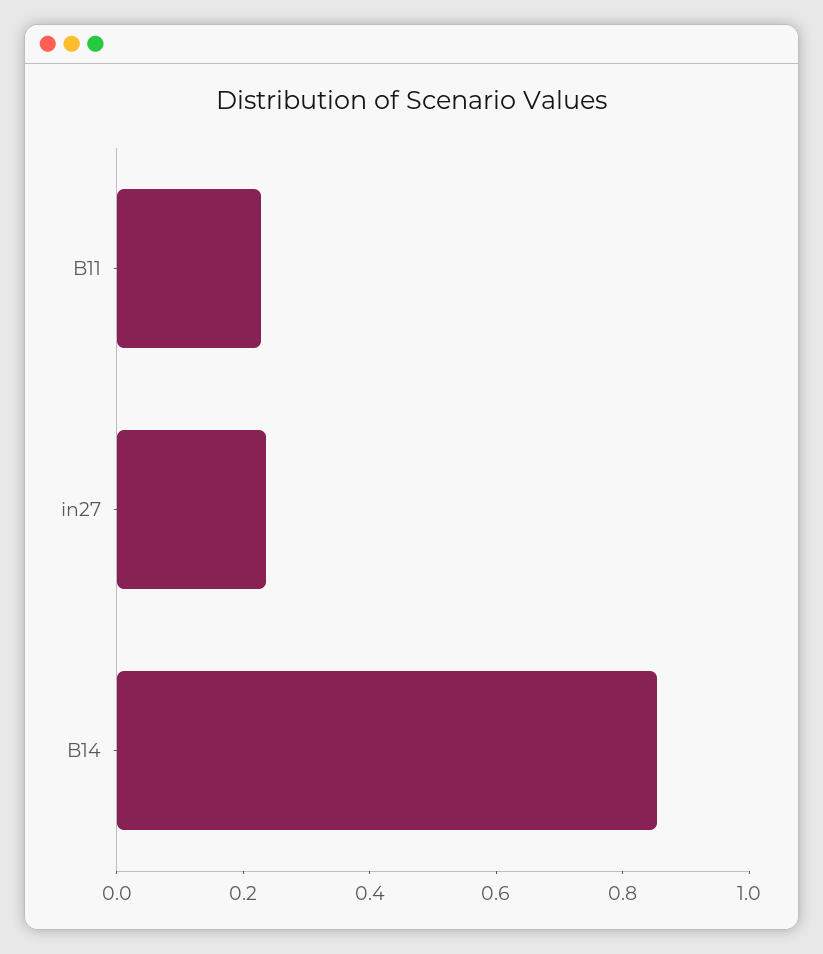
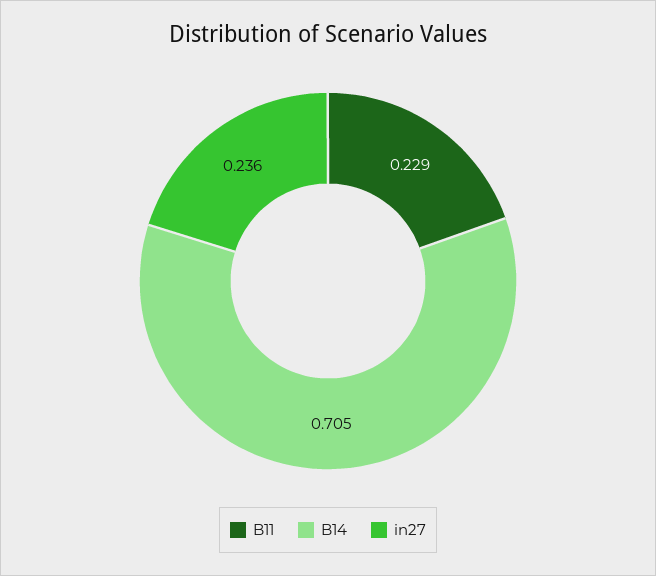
  {
    "B11": 0.229,
    "in27": 0.236,
-   "B14": 0.85
+   "B14": 0.705
  }

